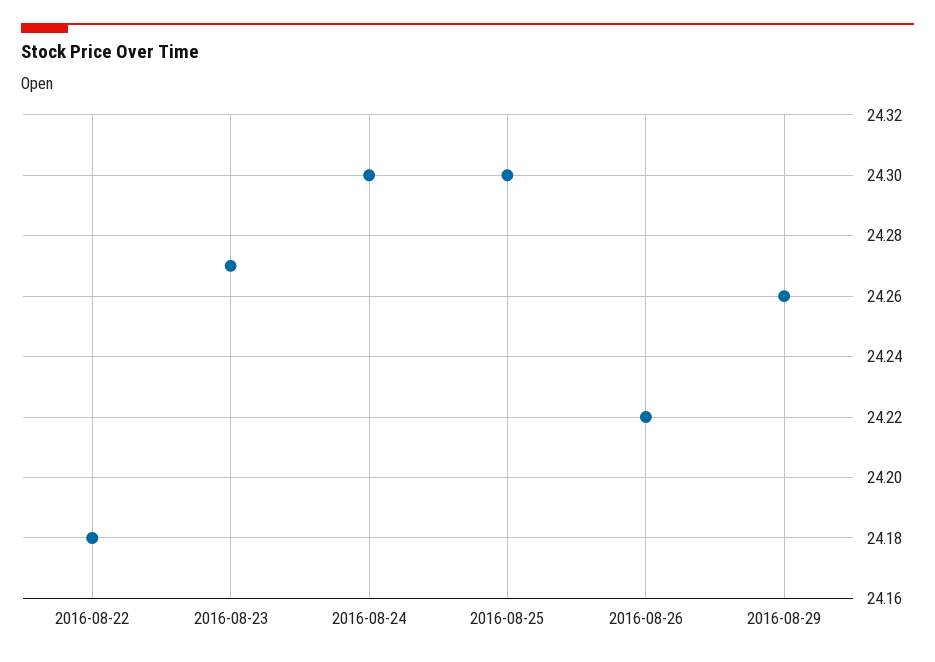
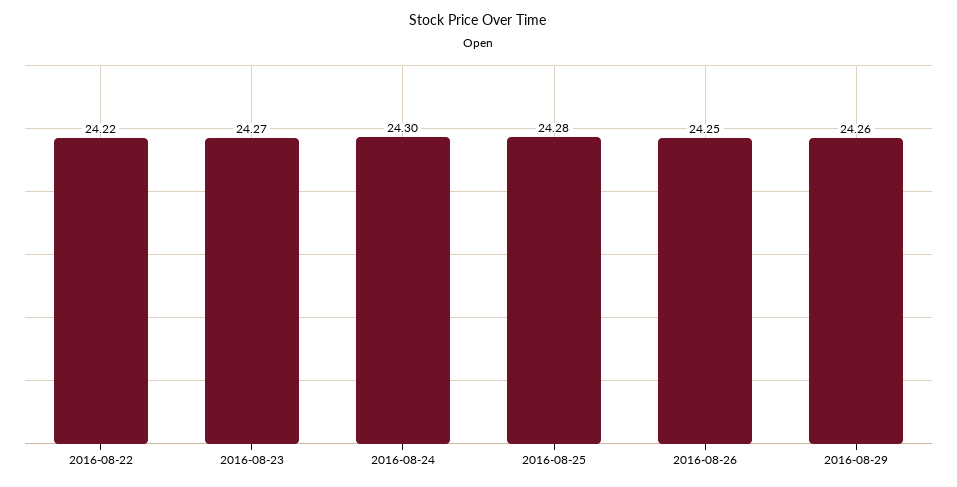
  {
-   "2016-08-22": 24.18,
+   "2016-08-22": 24.22,
    "2016-08-23": 24.27,
    "2016-08-24": 24.3,
-   "2016-08-25": 24.3,
+   "2016-08-25": 24.28,
-   "2016-08-26": 24.22,
+   "2016-08-26": 24.25,
    "2016-08-29": 24.26
  }

